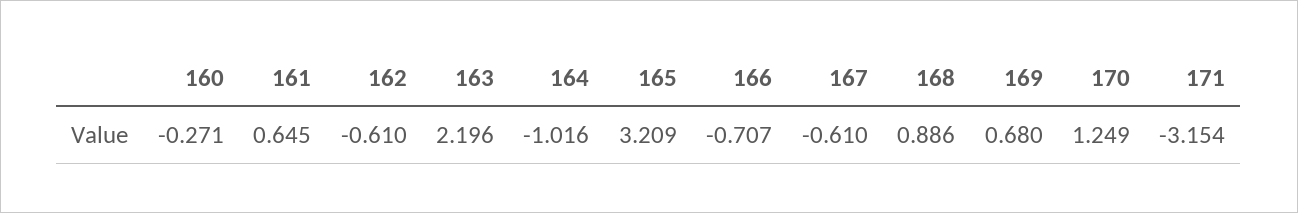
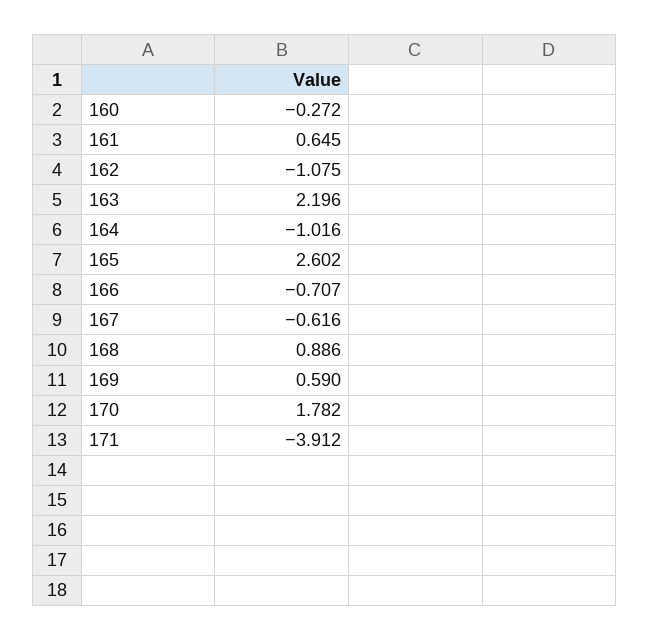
  {
-   "160": -0.271,
+   "160": -0.272,
    "161": 0.645,
-   "162": -0.61,
+   "162": -1.075,
    "163": 2.196,
    "164": -1.016,
-   "165": 3.209,
+   "165": 2.602,
    "166": -0.707,
-   "167": -0.61,
+   "167": -0.616,
    "168": 0.886,
-   "169": 0.68,
+   "169": 0.59,
-   "170": 1.249,
+   "170": 1.782,
-   "171": -3.154
+   "171": -3.912
  }

